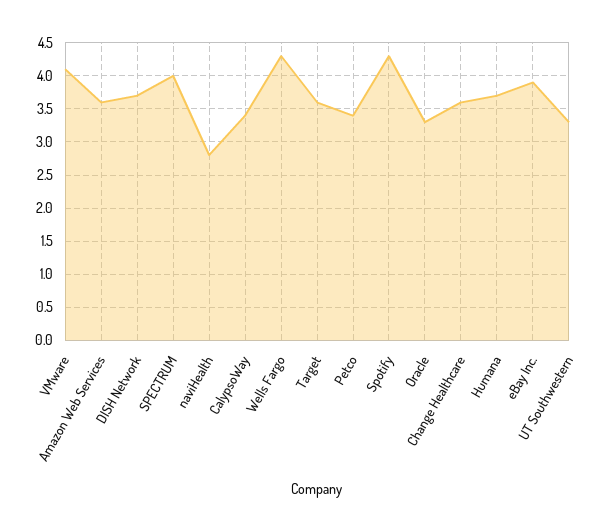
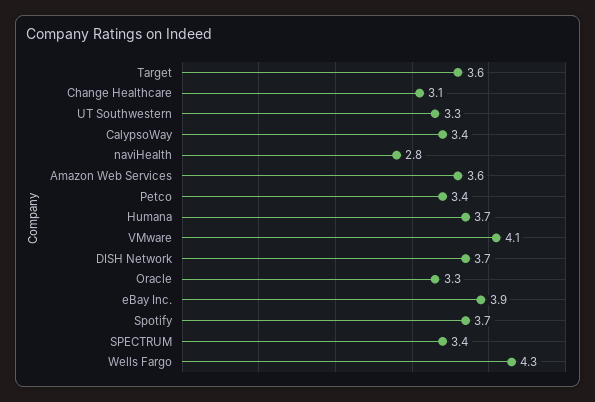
  {
    "VMware": 4.1,
    "Amazon Web Services": 3.6,
    "DISH Network": 3.7,
-   "SPECTRUM": 4,
+   "SPECTRUM": 3.4,
    "naviHealth": 2.8,
    "CalypsoWay": 3.4,
    "Wells Fargo": 4.3,
    "Target": 3.6,
    "Petco": 3.4,
-   "Spotify": 4.3,
+   "Spotify": 3.7,
    "Oracle": 3.3,
-   "Change Healthcare": 3.6,
+   "Change Healthcare": 3.1,
    "Humana": 3.7,
    "eBay Inc.": 3.9,
    "UT Southwestern": 3.3
  }

